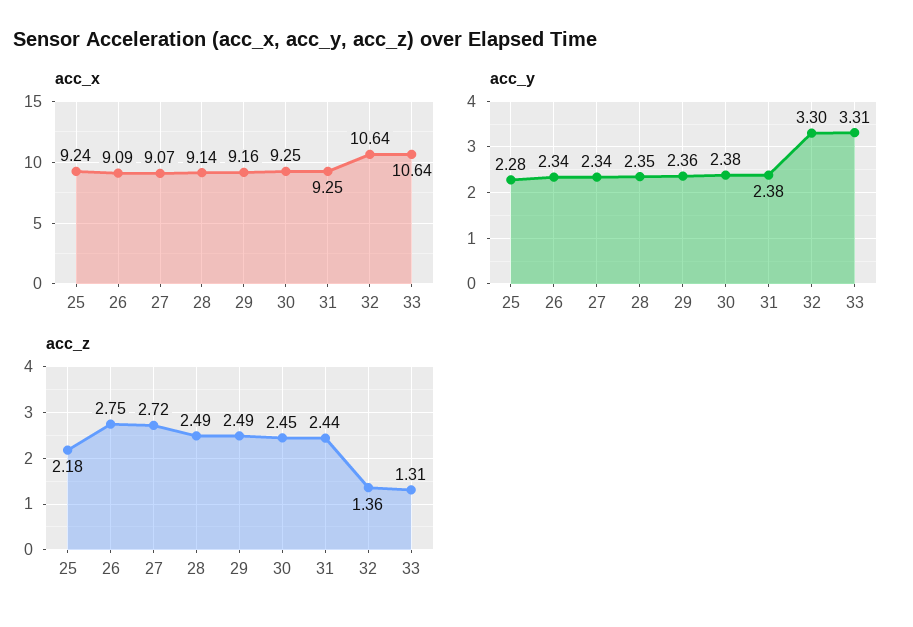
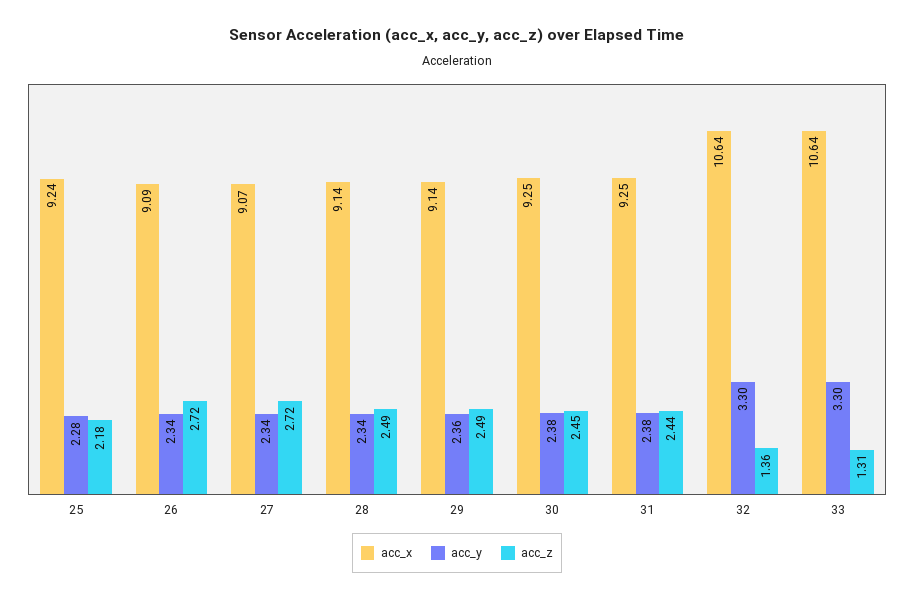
  {
    "acc_x": {
      "25": 9.24,
      "26": 9.09,
      "27": 9.07,
      "28": 9.14,
-     "29": 9.16,
+     "29": 9.14,
      "30": 9.25,
      "31": 9.25,
      "32": 10.64,
      "33": 10.64
    },
    "acc_y": {
      "25": 2.28,
      "26": 2.34,
      "27": 2.34,
-     "28": 2.35,
+     "28": 2.34,
      "29": 2.36,
      "30": 2.38,
      "31": 2.38,
      "32": 3.3,
-     "33": 3.31
+     "33": 3.3
    },
    "acc_z": {
      "25": 2.18,
-     "26": 2.75,
+     "26": 2.72,
      "27": 2.72,
      "28": 2.49,
      "29": 2.49,
      "30": 2.45,
      "31": 2.44,
      "32": 1.36,
      "33": 1.31
    }
  }

